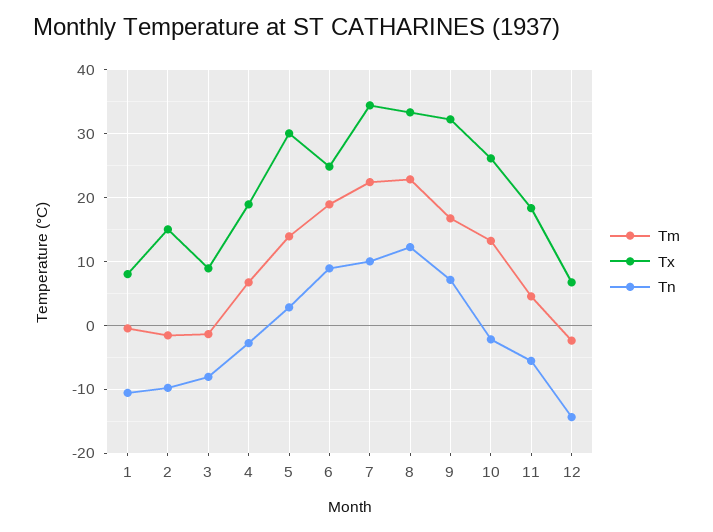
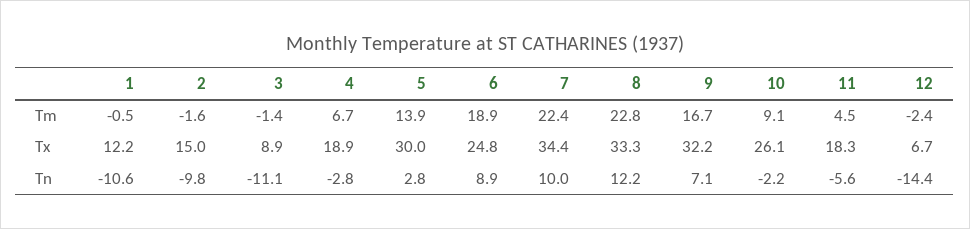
  {
    "Tm": {
      "1": -0.5,
      "2": -1.6,
      "3": -1.4,
      "4": 6.7,
      "5": 13.9,
      "6": 18.9,
      "7": 22.4,
      "8": 22.8,
      "9": 16.7,
-     "10": 13,
+     "10": 9.1,
      "11": 4.5,
      "12": -2.4
    },
    "Tx": {
-     "1": 8,
+     "1": 12.2,
      "2": 15,
      "3": 8.9,
      "4": 18.9,
      "5": 30,
      "6": 24.8,
      "7": 34.4,
      "8": 33.3,
      "9": 32.2,
      "10": 26.1,
      "11": 18.3,
      "12": 6.7
    },
    "Tn": {
      "1": -10.6,
      "2": -9.8,
-     "3": -8,
+     "3": -11.1,
      "4": -2.8,
      "5": 2.8,
      "6": 8.9,
      "7": 10,
      "8": 12.2,
      "9": 7.1,
      "10": -2.2,
      "11": -5.6,
      "12": -14.4
    }
  }

